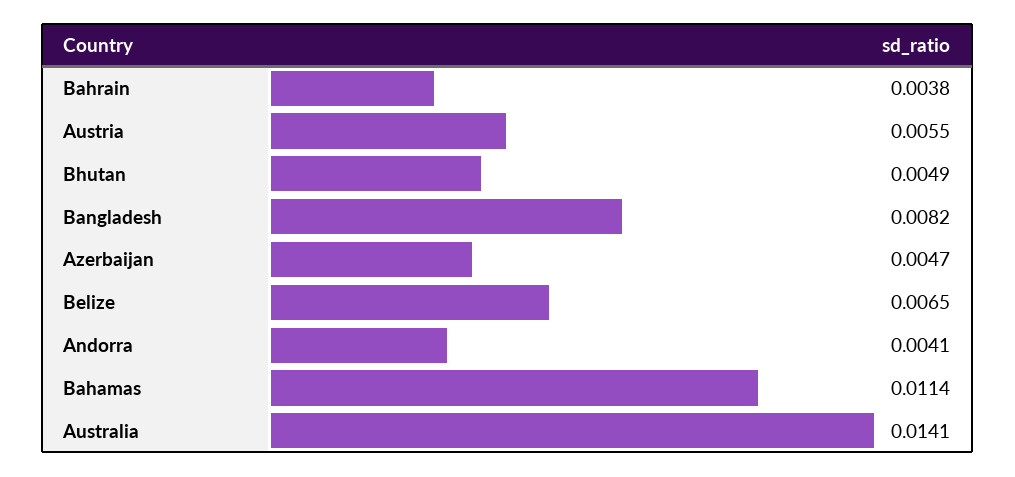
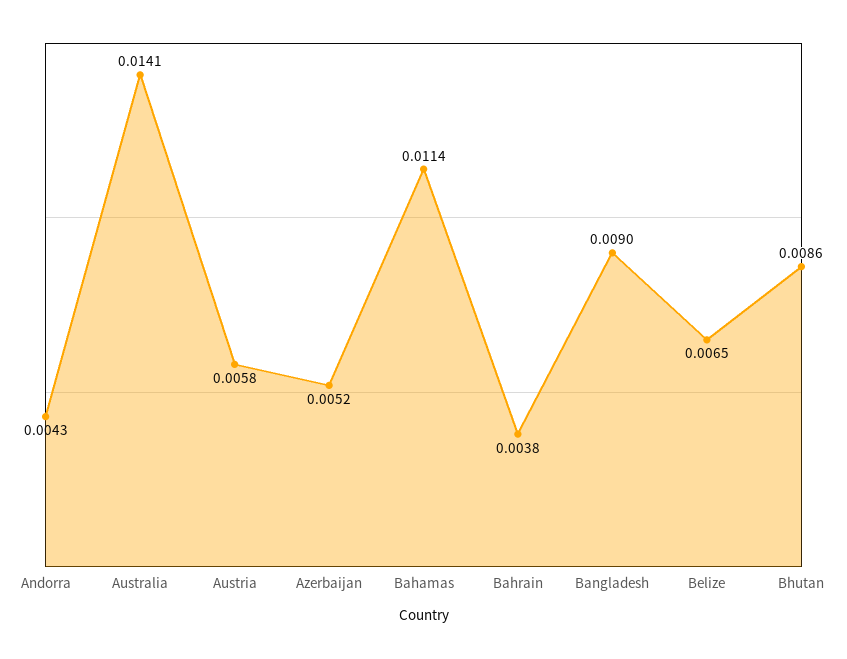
  {
    "Bahrain": 0.0038,
-   "Austria": 0.0055,
+   "Austria": 0.0058,
-   "Bhutan": 0.0049,
+   "Bhutan": 0.0086,
-   "Bangladesh": 0.0082,
+   "Bangladesh": 0.009,
-   "Azerbaijan": 0.0047,
+   "Azerbaijan": 0.0052,
    "Belize": 0.0065,
-   "Andorra": 0.0041,
+   "Andorra": 0.0043,
    "Bahamas": 0.0114,
    "Australia": 0.0141
  }

